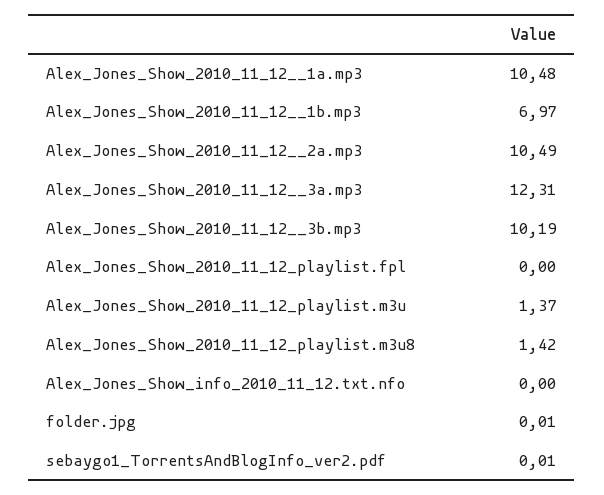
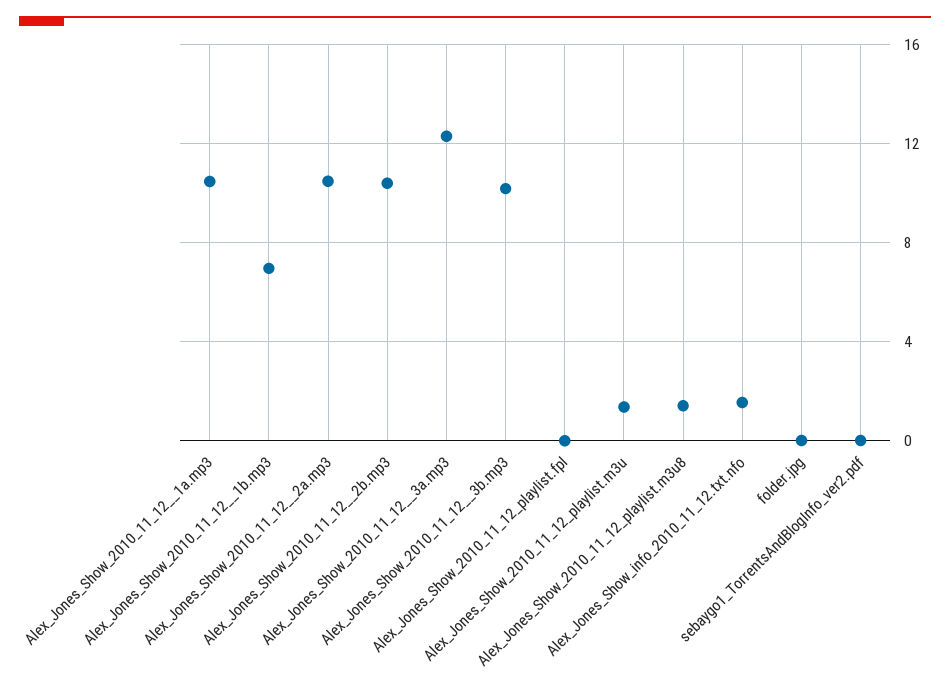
  {
    "Alex_Jones_Show_2010_11_12__1a.mp3": 10.48,
    "Alex_Jones_Show_2010_11_12__1b.mp3": 6.97,
    "Alex_Jones_Show_2010_11_12__2a.mp3": 10.49,
    "Alex_Jones_Show_2010_11_12__3a.mp3": 12.31,
    "Alex_Jones_Show_2010_11_12__3b.mp3": 10.19,
    "Alex_Jones_Show_2010_11_12_playlist.fpl": 0,
    "Alex_Jones_Show_2010_11_12_playlist.m3u": 1.37,
    "Alex_Jones_Show_2010_11_12_playlist.m3u8": 1.42,
-   "Alex_Jones_Show_info_2010_11_12.txt.nfo": 0,
+   "Alex_Jones_Show_info_2010_11_12.txt.nfo": 1.5,
    "folder.jpg": 0.01,
-   "sebaygo1_TorrentsAndBlogInfo_ver2.pdf": 0.01
+   "sebaygo1_TorrentsAndBlogInfo_ver2.pdf": 0.01,
+   "Alex_Jones_Show_2010_11_12__2b.mp3": 10.5
  }

